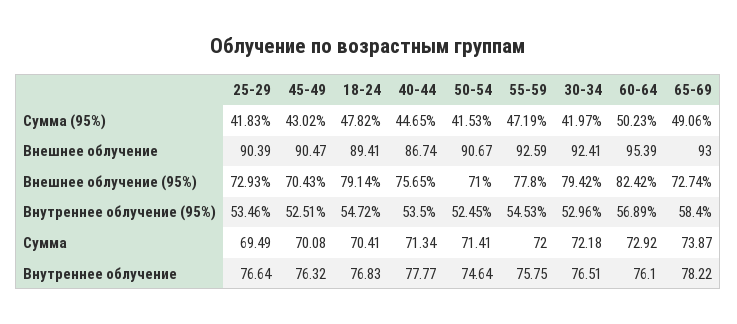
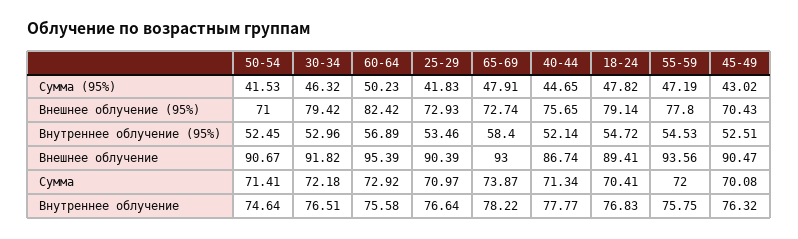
  {
    "25-29": {
      "Сумма (95%)": 41.83,
      "Внешнее облучение": 90.39,
      "Внешнее облучение (95%)": 72.93,
      "Внутреннее облучение (95%)": 53.46,
-     "Сумма": 69.49,
+     "Сумма": 70.97,
      "Внутреннее облучение": 76.64
    },
    "45-49": {
      "Сумма (95%)": 43.02,
      "Внешнее облучение": 90.47,
      "Внешнее облучение (95%)": 70.43,
      "Внутреннее облучение (95%)": 52.51,
      "Сумма": 70.08,
      "Внутреннее облучение": 76.32
    },
    "18-24": {
      "Сумма (95%)": 47.82,
      "Внешнее облучение": 89.41,
      "Внешнее облучение (95%)": 79.14,
      "Внутреннее облучение (95%)": 54.72,
      "Сумма": 70.41,
      "Внутреннее облучение": 76.83
    },
    "40-44": {
      "Сумма (95%)": 44.65,
      "Внешнее облучение": 86.74,
      "Внешнее облучение (95%)": 75.65,
-     "Внутреннее облучение (95%)": 53.5,
+     "Внутреннее облучение (95%)": 52.14,
      "Сумма": 71.34,
      "Внутреннее облучение": 77.77
    },
    "50-54": {
      "Сумма (95%)": 41.53,
      "Внешнее облучение": 90.67,
      "Внешнее облучение (95%)": 71,
      "Внутреннее облучение (95%)": 52.45,
      "Сумма": 71.41,
      "Внутреннее облучение": 74.64
    },
    "55-59": {
      "Сумма (95%)": 47.19,
-     "Внешнее облучение": 92.59,
+     "Внешнее облучение": 93.56,
      "Внешнее облучение (95%)": 77.8,
      "Внутреннее облучение (95%)": 54.53,
      "Сумма": 72,
      "Внутреннее облучение": 75.75
    },
    "30-34": {
-     "Сумма (95%)": 41.97,
+     "Сумма (95%)": 46.32,
-     "Внешнее облучение": 92.41,
+     "Внешнее облучение": 91.82,
      "Внешнее облучение (95%)": 79.42,
      "Внутреннее облучение (95%)": 52.96,
      "Сумма": 72.18,
      "Внутреннее облучение": 76.51
    },
    "60-64": {
      "Сумма (95%)": 50.23,
      "Внешнее облучение": 95.39,
      "Внешнее облучение (95%)": 82.42,
      "Внутреннее облучение (95%)": 56.89,
      "Сумма": 72.92,
-     "Внутреннее облучение": 76.1
+     "Внутреннее облучение": 75.58
    },
    "65-69": {
-     "Сумма (95%)": 49.06,
+     "Сумма (95%)": 47.91,
      "Внешнее облучение": 93,
      "Внешнее облучение (95%)": 72.74,
      "Внутреннее облучение (95%)": 58.4,
      "Сумма": 73.87,
      "Внутреннее облучение": 78.22
    }
  }

